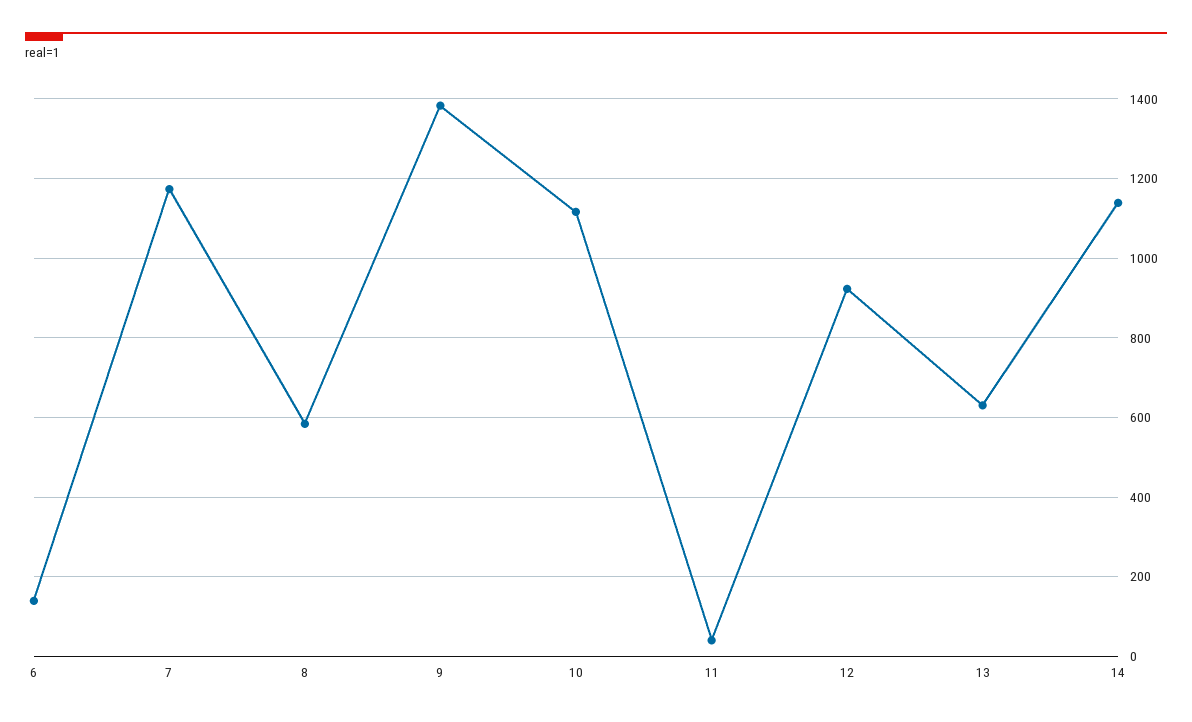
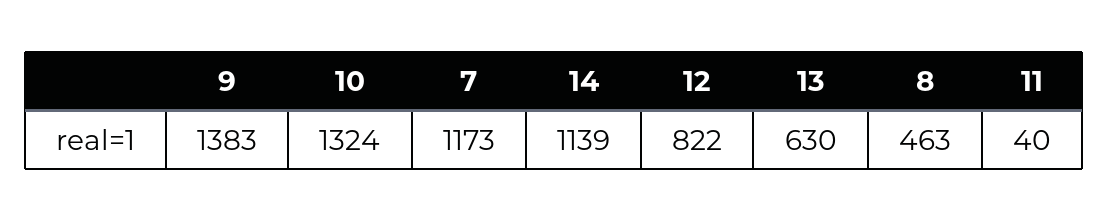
  {
-   "6": 140,
    "7": 1173,
-   "8": 580,
+   "8": 463,
    "9": 1383,
-   "10": 1120,
+   "10": 1324,
    "11": 40,
-   "12": 920,
+   "12": 822,
    "13": 630,
    "14": 1139
  }

